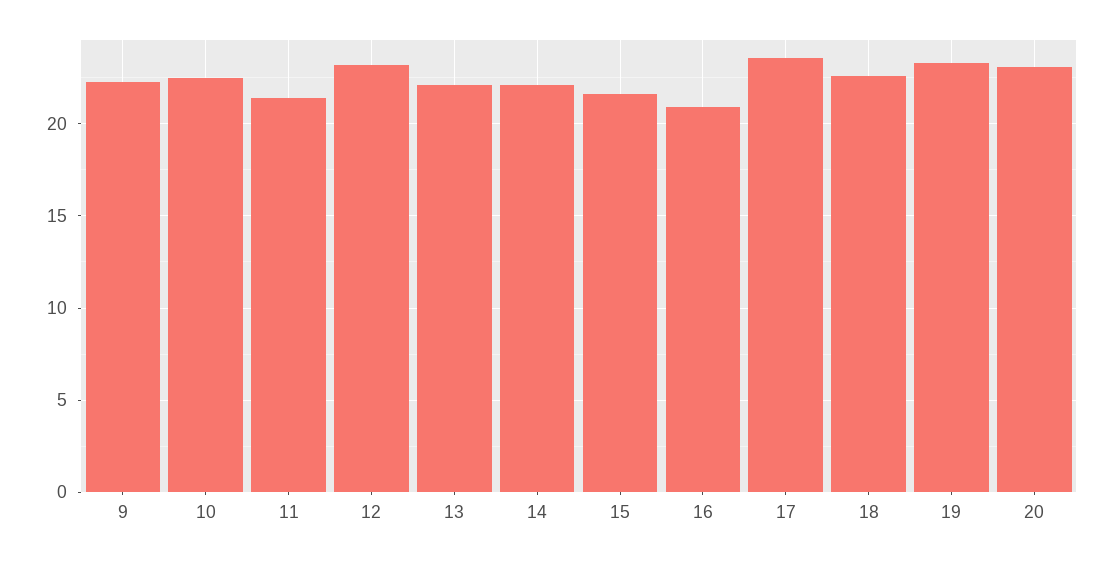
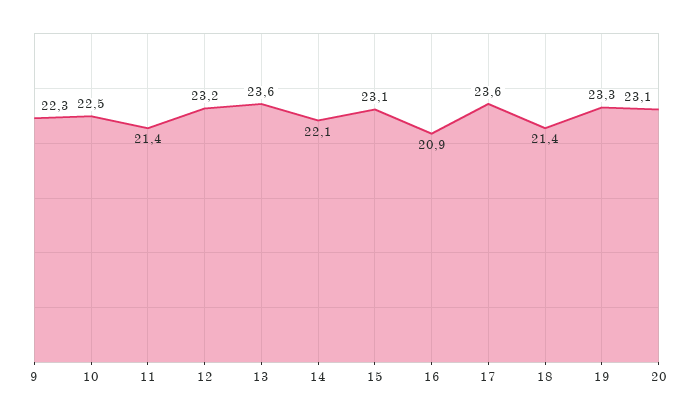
  {
    "9": 22.3,
    "10": 22.5,
    "11": 21.4,
    "12": 23.2,
-   "13": 22,
+   "13": 23.6,
    "14": 22.1,
-   "15": 21.5,
+   "15": 23.1,
    "16": 20.9,
    "17": 23.6,
-   "18": 22.5,
+   "18": 21.4,
    "19": 23.3,
    "20": 23.1
  }

